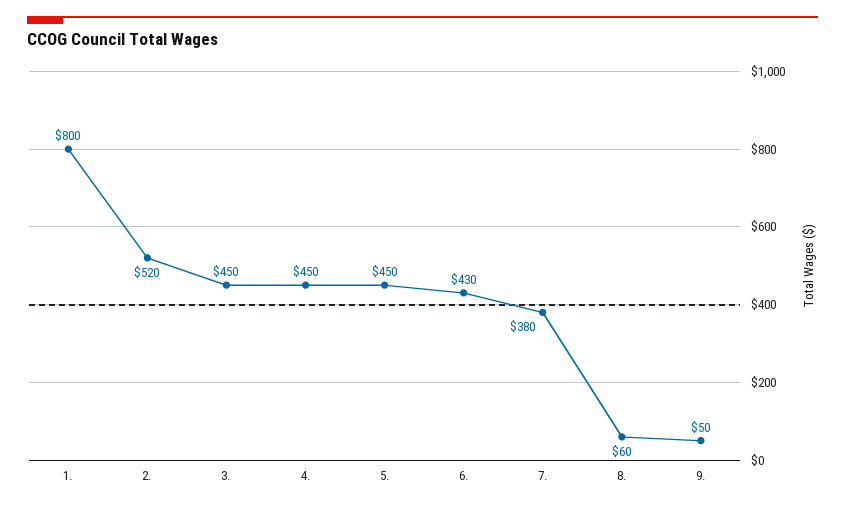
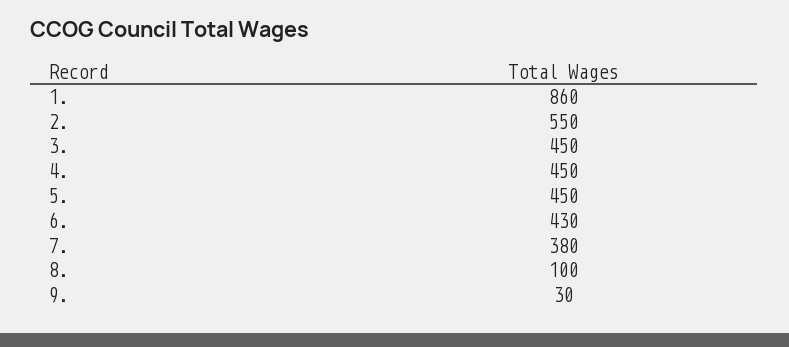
  {
-   "1.": 800,
+   "1.": 860,
-   "2.": 520,
+   "2.": 550,
    "3.": 450,
    "4.": 450,
    "5.": 450,
    "6.": 430,
    "7.": 380,
-   "8.": 60,
+   "8.": 100,
-   "9.": 50
+   "9.": 30
  }

